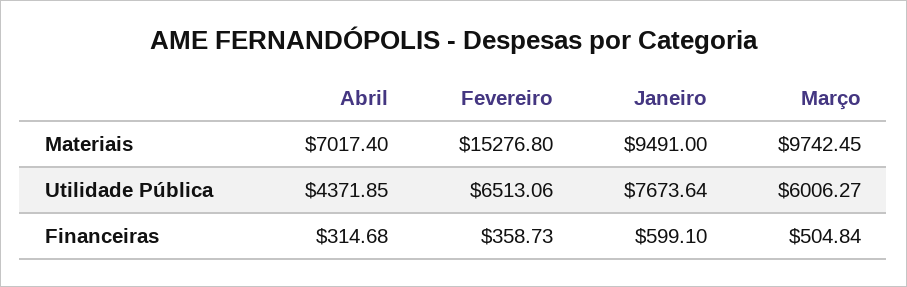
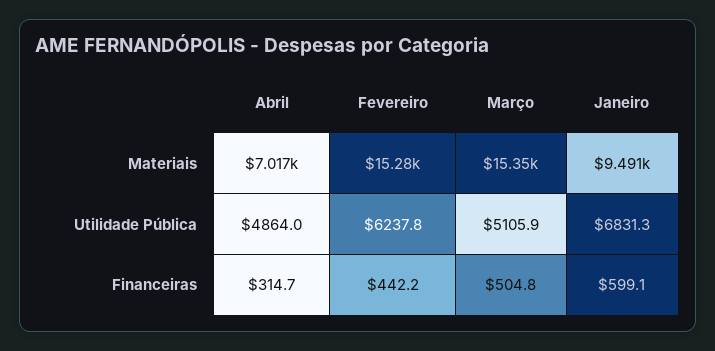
  {
    "Abril": {
      "Materiais": 7017.4,
-     "Utilidade Pública": 4371.85,
+     "Utilidade Pública": 4864,
      "Financeiras": 314.68
    },
    "Fevereiro": {
      "Materiais": 15276.8,
-     "Utilidade Pública": 6513.06,
+     "Utilidade Pública": 6237.8,
-     "Financeiras": 358.73
+     "Financeiras": 442.2
    },
    "Janeiro": {
      "Materiais": 9491,
-     "Utilidade Pública": 7673.64,
+     "Utilidade Pública": 6831.3,
      "Financeiras": 599.1
    },
    "Março": {
-     "Materiais": 9742.45,
+     "Materiais": 15350,
-     "Utilidade Pública": 6006.27,
+     "Utilidade Pública": 5105.9,
      "Financeiras": 504.84
    }
  }

